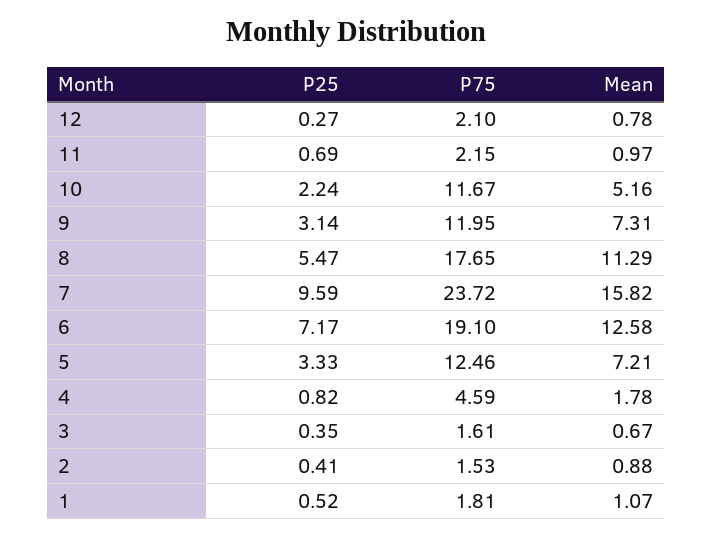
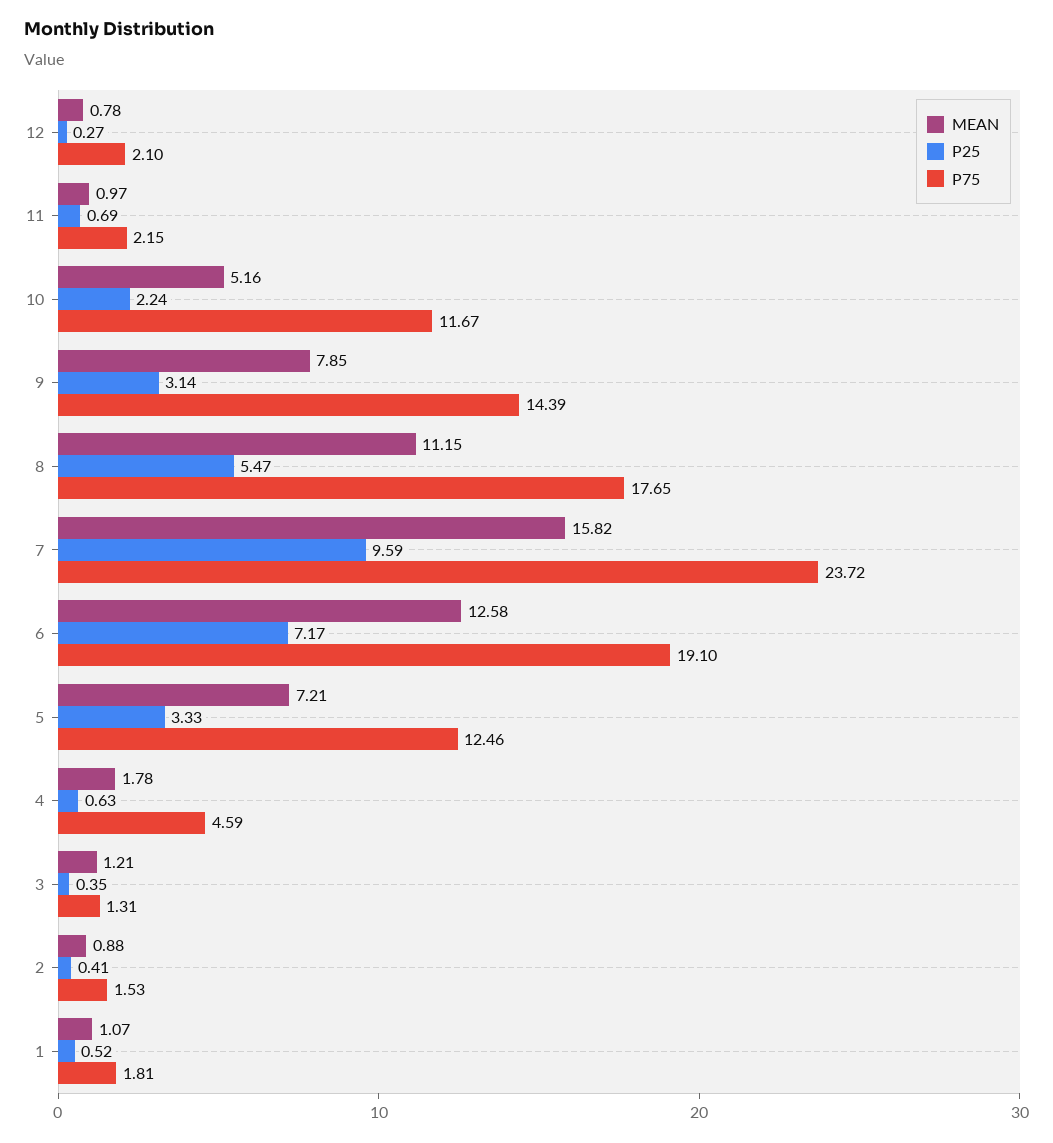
  {
    "P25": {
      "12": 0.27,
      "11": 0.69,
      "10": 2.24,
      "9": 3.14,
      "8": 5.47,
      "7": 9.59,
      "6": 7.17,
      "5": 3.33,
-     "4": 0.82,
+     "4": 0.63,
      "3": 0.35,
      "2": 0.41,
      "1": 0.52
    },
    "P75": {
      "12": 2.1,
      "11": 2.15,
      "10": 11.67,
-     "9": 11.95,
+     "9": 14.39,
      "8": 17.65,
      "7": 23.72,
      "6": 19.1,
      "5": 12.46,
      "4": 4.59,
-     "3": 1.61,
+     "3": 1.31,
      "2": 1.53,
      "1": 1.81
    },
    "Mean": {
      "12": 0.78,
      "11": 0.97,
      "10": 5.16,
-     "9": 7.31,
+     "9": 7.85,
-     "8": 11.29,
+     "8": 11.15,
      "7": 15.82,
      "6": 12.58,
      "5": 7.21,
      "4": 1.78,
-     "3": 0.67,
+     "3": 1.21,
      "2": 0.88,
      "1": 1.07
    }
  }

